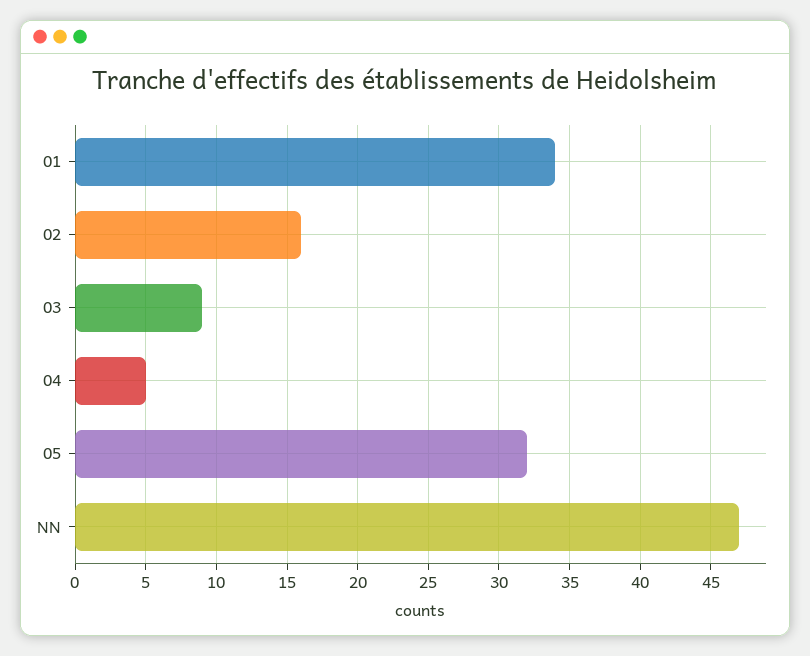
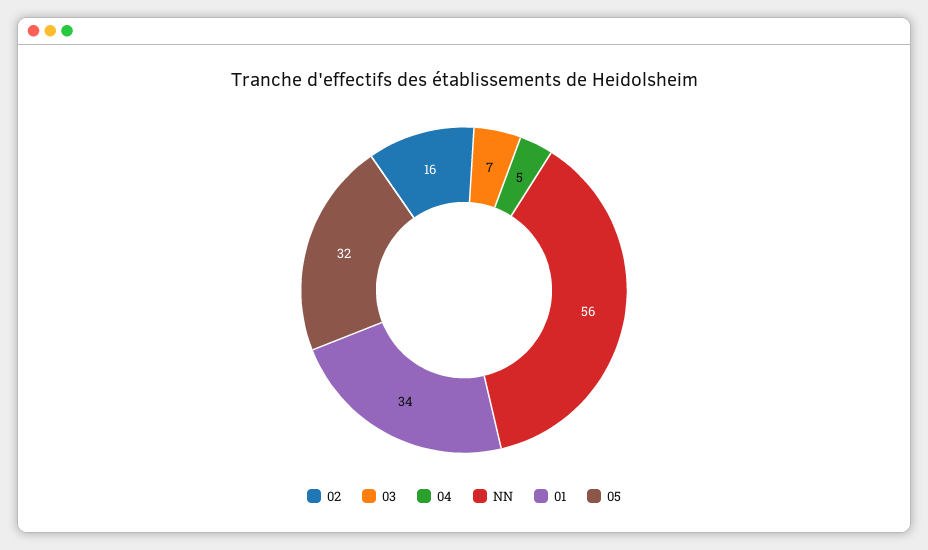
  {
    "01": 34,
    "02": 16,
-   "03": 9,
+   "03": 7,
    "04": 5,
    "05": 32,
-   "NN": 47
+   "NN": 56
  }

